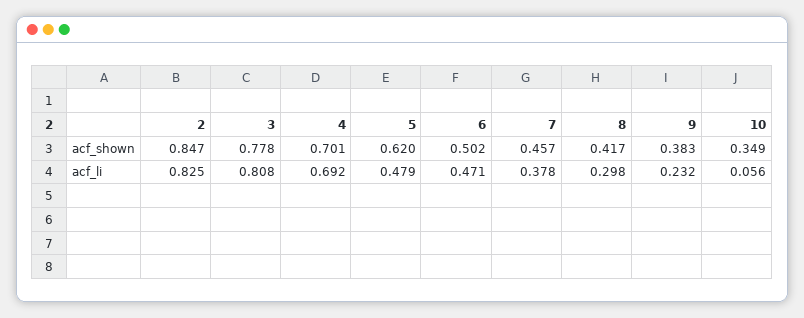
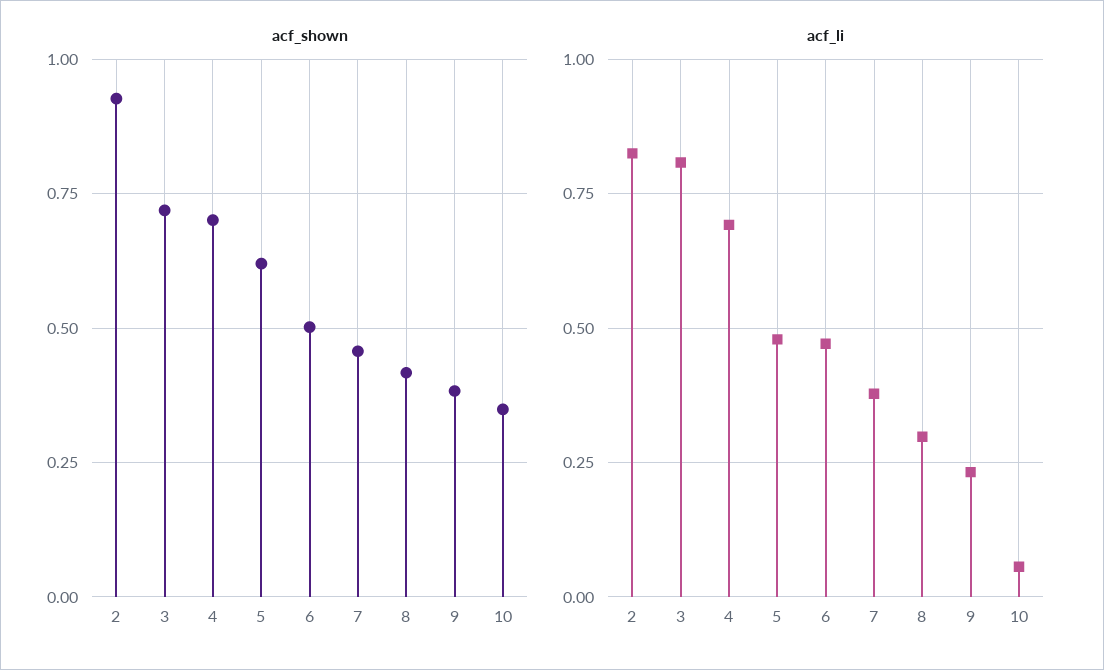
  {
    "acf_shown": {
-     "2": 0.847,
+     "2": 0.925,
-     "3": 0.778,
+     "3": 0.725,
      "4": 0.701,
      "5": 0.62,
      "6": 0.502,
      "7": 0.457,
      "8": 0.417,
      "9": 0.383,
      "10": 0.349
    },
    "acf_li": {
      "2": 0.825,
      "3": 0.808,
      "4": 0.692,
      "5": 0.479,
      "6": 0.471,
      "7": 0.378,
      "8": 0.298,
      "9": 0.232,
      "10": 0.056
    }
  }

